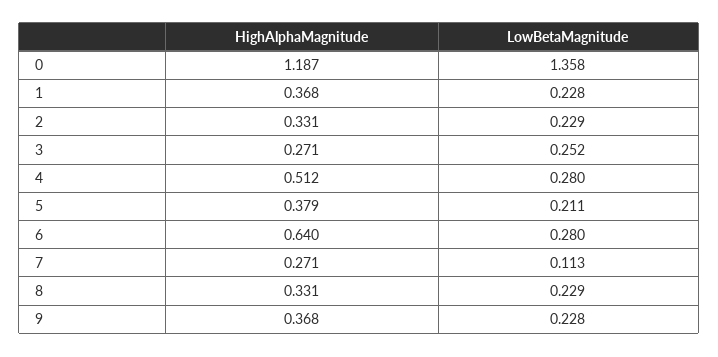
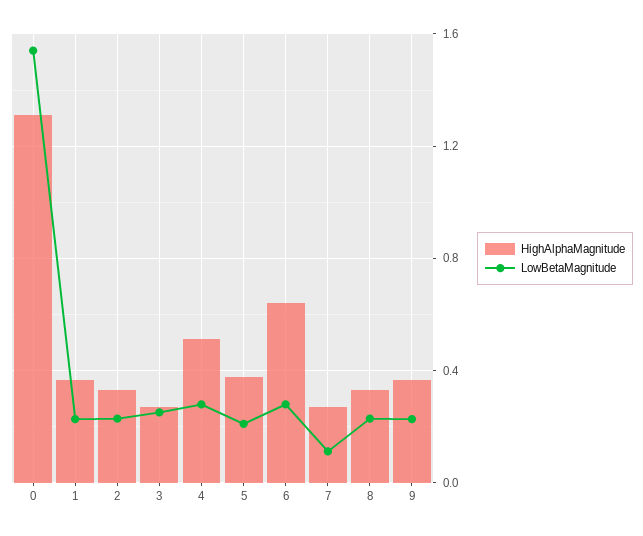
  {
    "HighAlphaMagnitude": {
-     "0": 1.187,
+     "0": 1.3,
      "1": 0.368,
      "2": 0.331,
      "3": 0.271,
      "4": 0.512,
      "5": 0.379,
      "6": 0.64,
      "7": 0.271,
      "8": 0.331,
      "9": 0.368
    },
    "LowBetaMagnitude": {
-     "0": 1.358,
+     "0": 1.55,
      "1": 0.228,
      "2": 0.229,
      "3": 0.252,
      "4": 0.28,
      "5": 0.211,
      "6": 0.28,
      "7": 0.113,
      "8": 0.229,
      "9": 0.228
    }
  }

